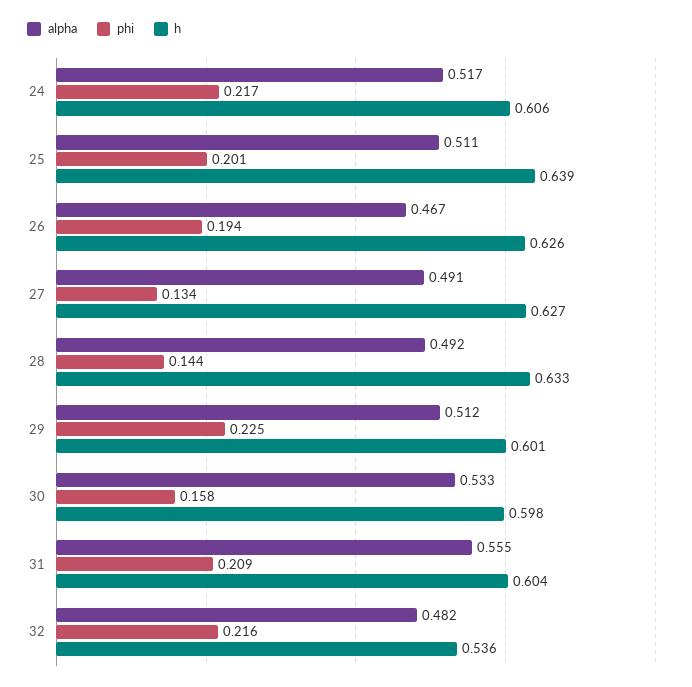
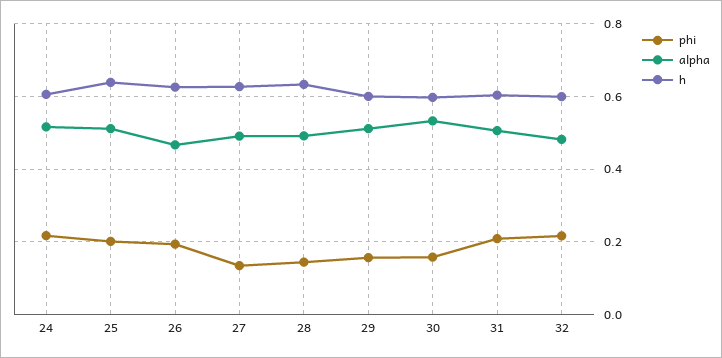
  {
    "alpha": {
      "24": 0.517,
      "25": 0.511,
      "26": 0.467,
      "27": 0.491,
      "28": 0.492,
      "29": 0.512,
      "30": 0.533,
-     "31": 0.555,
+     "31": 0.5,
      "32": 0.482
    },
    "phi": {
      "24": 0.217,
      "25": 0.201,
      "26": 0.194,
      "27": 0.134,
      "28": 0.144,
-     "29": 0.225,
+     "29": 0.16,
      "30": 0.158,
      "31": 0.209,
      "32": 0.216
    },
    "h": {
      "24": 0.606,
      "25": 0.639,
      "26": 0.626,
      "27": 0.627,
      "28": 0.633,
      "29": 0.601,
      "30": 0.598,
      "31": 0.604,
-     "32": 0.536
+     "32": 0.6
    }
  }

